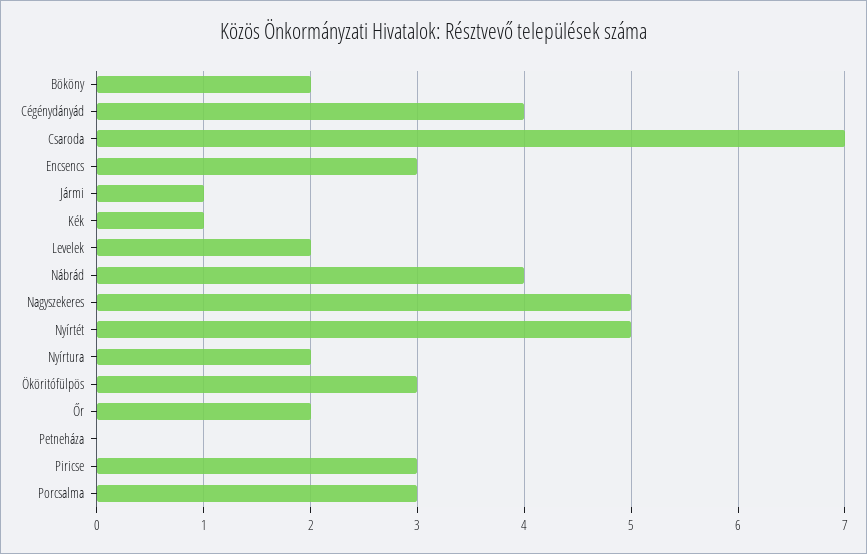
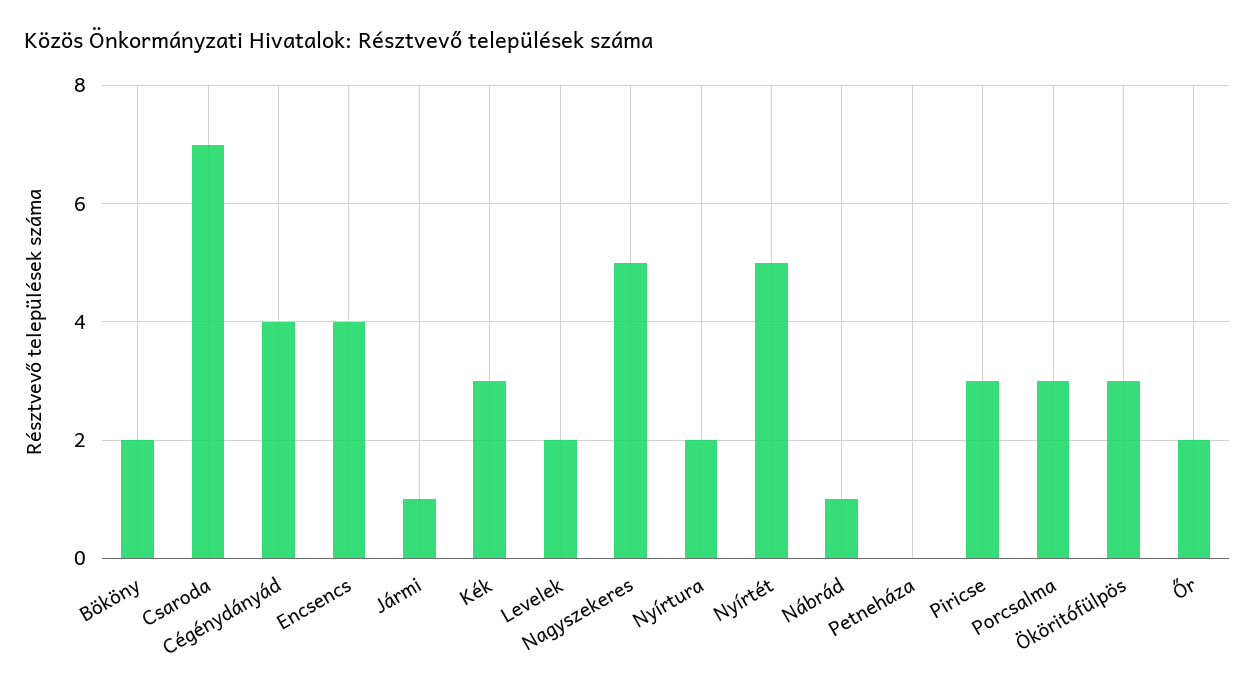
  {
    "Bököny": 2,
    "Cégénydányád": 4,
    "Csaroda": 7,
-   "Encsencs": 3,
+   "Encsencs": 4,
    "Jármi": 1,
-   "Kék": 1,
+   "Kék": 3,
    "Levelek": 2,
-   "Nábrád": 4,
+   "Nábrád": 1,
    "Nagyszekeres": 5,
    "Nyírtét": 5,
    "Nyírtura": 2,
    "Ököritófülpös": 3,
    "Őr": 2,
    "Petneháza": 0,
    "Piricse": 3,
    "Porcsalma": 3
  }

